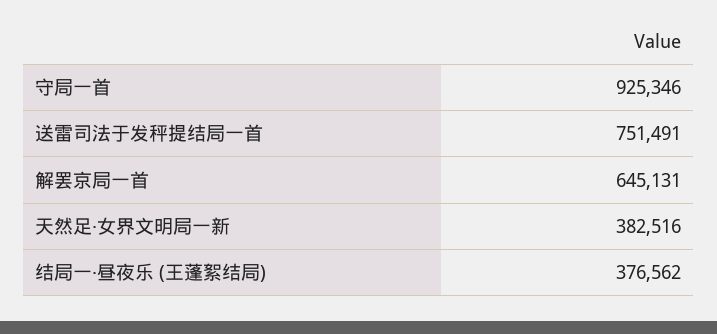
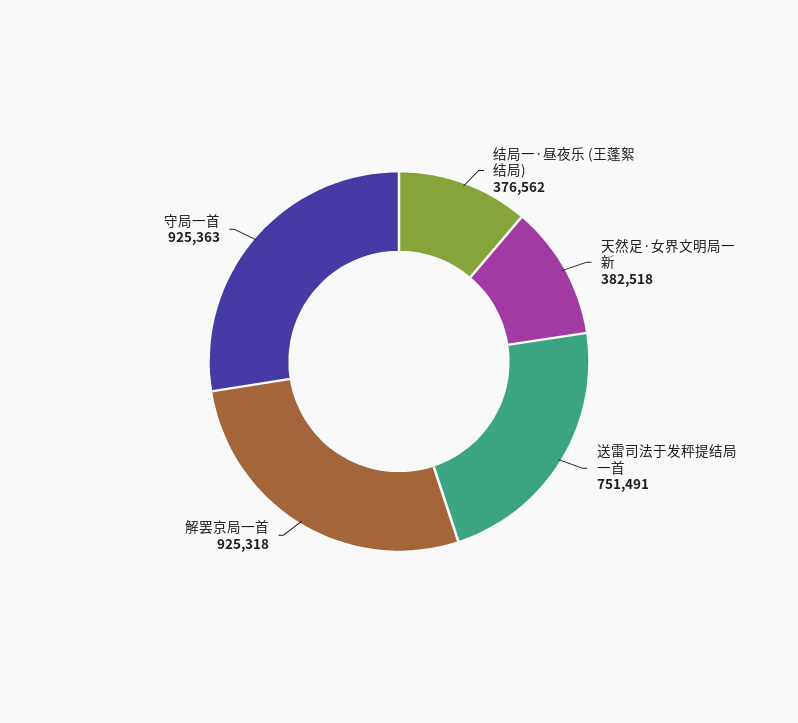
  {
-   "守局一首": 925346,
+   "守局一首": 925363,
    "送雷司法于发秤提结局一首": 751491,
-   "解罢京局一首": 645131,
+   "解罢京局一首": 925318,
-   "天然足·女界文明局一新": 382516,
+   "天然足·女界文明局一新": 382518,
    "结局一·昼夜乐 (王蓬絮结局)": 376562
  }

